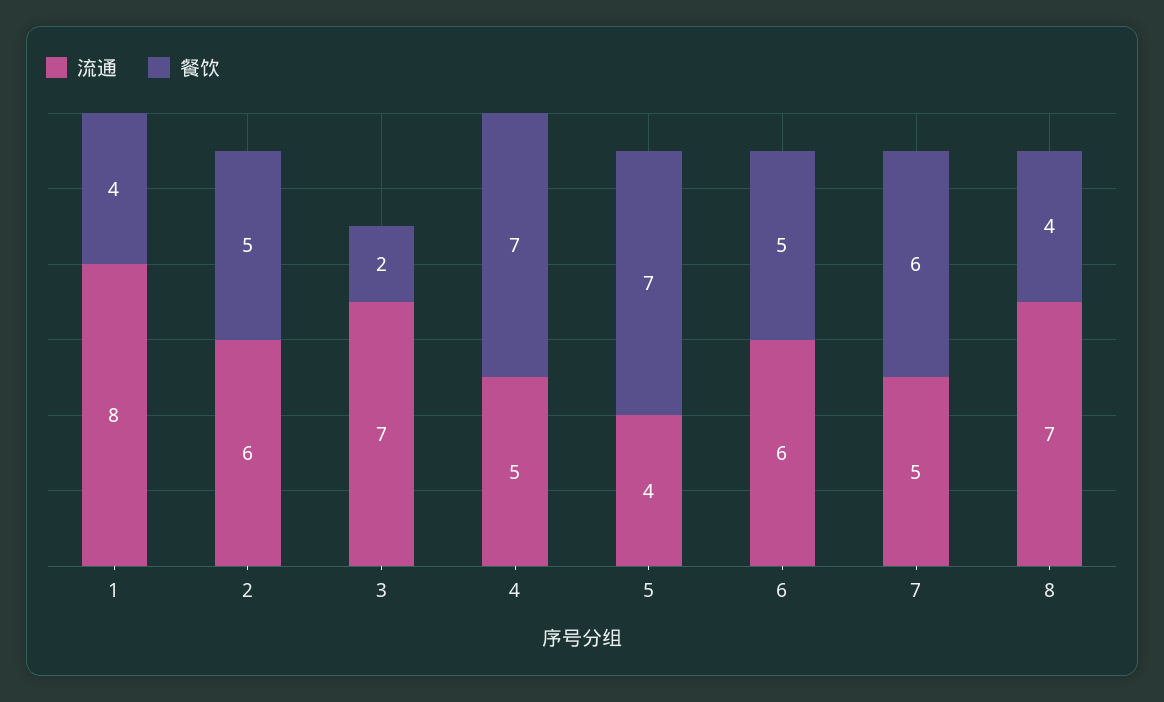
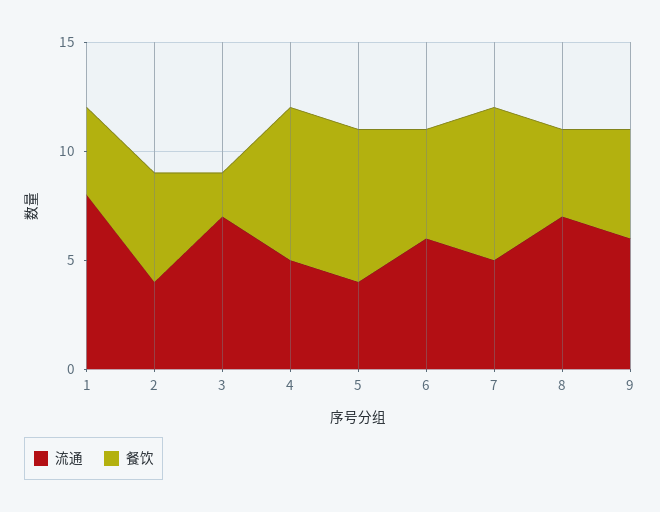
  {
    "流通": {
      "1": 8,
-     "2": 6,
+     "2": 4,
      "3": 7,
      "4": 5,
      "5": 4,
      "6": 6,
      "7": 5,
-     "8": 7
+     "8": 7,
+     "9": 6
    },
    "餐饮": {
      "1": 4,
      "2": 5,
      "3": 2,
      "4": 7,
      "5": 7,
      "6": 5,
-     "7": 6,
+     "7": 7,
-     "8": 4
+     "8": 4,
+     "9": 5
    }
  }

